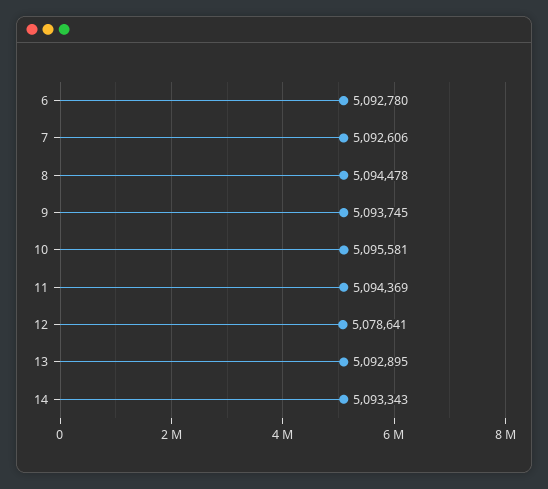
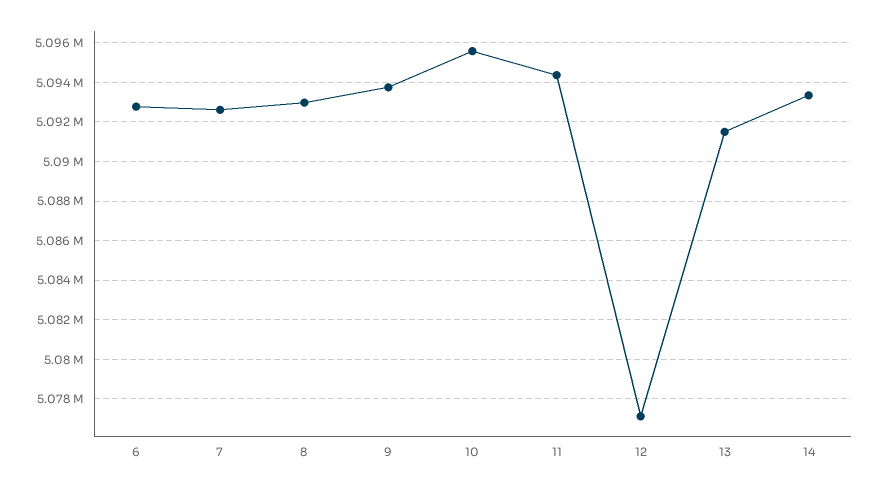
  {
    "6": 5092780,
    "7": 5092606,
-   "8": 5094478,
+   "8": 5093000,
    "9": 5093745,
    "10": 5095581,
    "11": 5094369,
-   "12": 5078641,
+   "12": 5077000,
-   "13": 5092895,
+   "13": 5091500,
    "14": 5093343
  }

